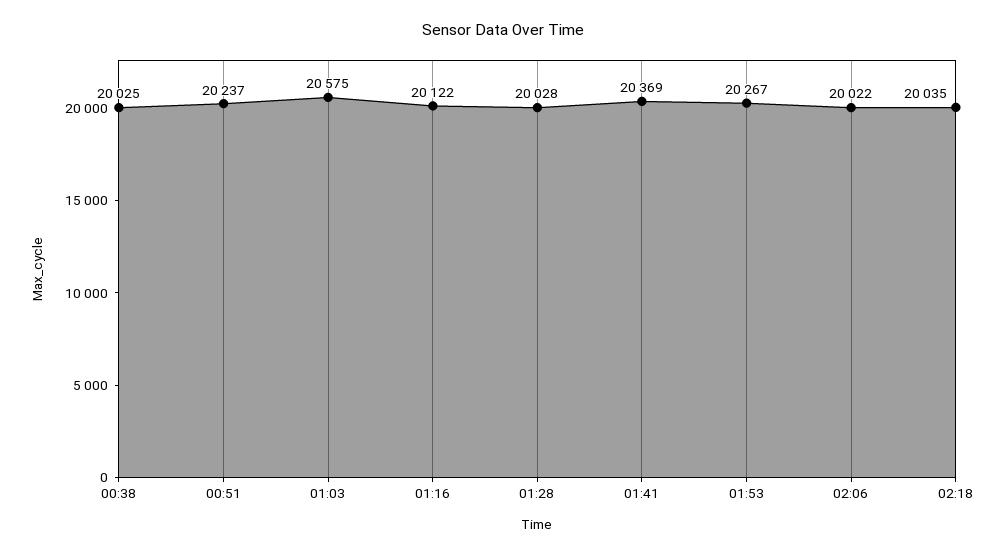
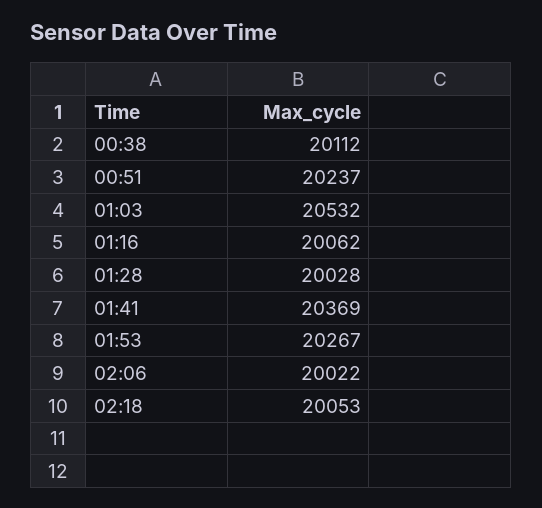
  {
-   "00:38": 20025,
+   "00:38": 20112,
    "00:51": 20237,
-   "01:03": 20575,
+   "01:03": 20532,
-   "01:16": 20122,
+   "01:16": 20062,
    "01:28": 20028,
    "01:41": 20369,
    "01:53": 20267,
    "02:06": 20022,
-   "02:18": 20035
+   "02:18": 20053
  }

